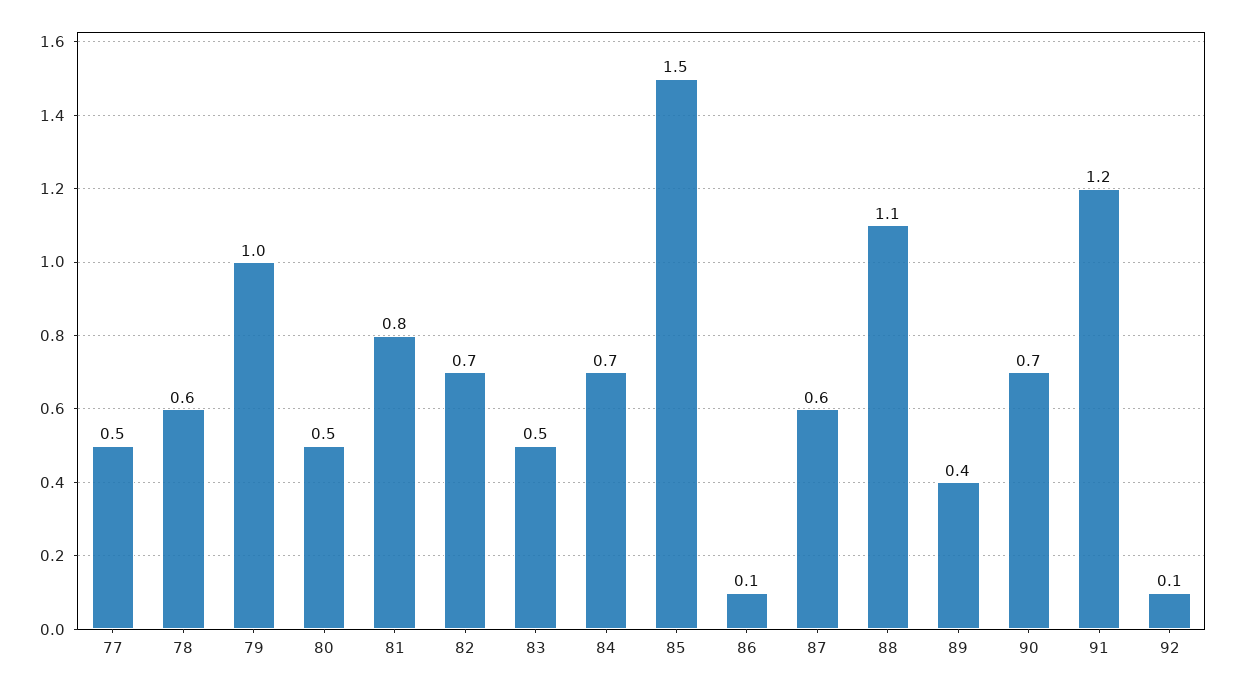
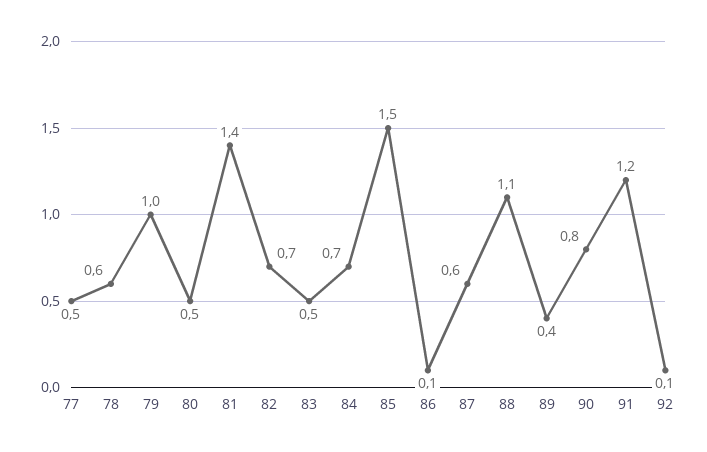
  {
    "77": 0.5,
    "78": 0.6,
    "79": 1,
    "80": 0.5,
-   "81": 0.8,
+   "81": 1.4,
    "82": 0.7,
    "83": 0.5,
    "84": 0.7,
    "85": 1.5,
    "86": 0.1,
    "87": 0.6,
    "88": 1.1,
    "89": 0.4,
-   "90": 0.7,
+   "90": 0.8,
    "91": 1.2,
    "92": 0.1
  }

